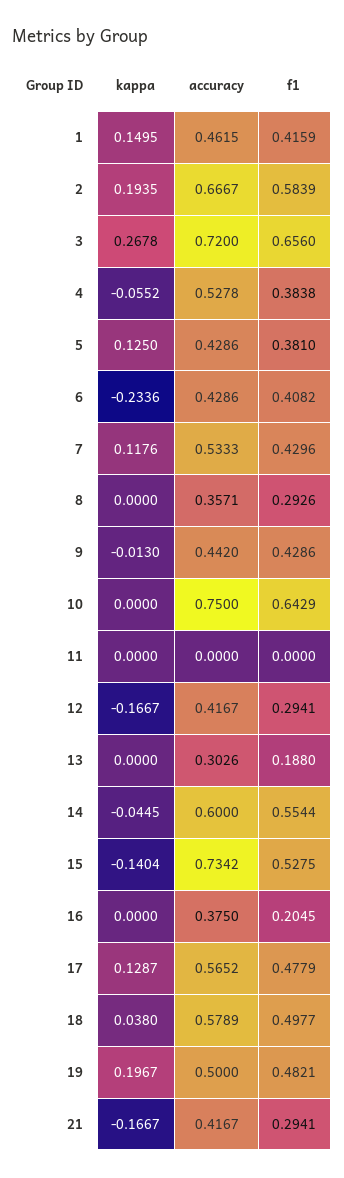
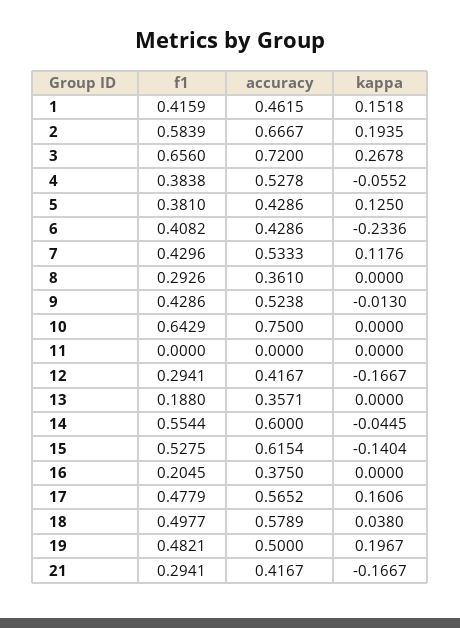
  {
    "kappa": {
-     "1": 0.1495,
+     "1": 0.1518,
      "2": 0.1935,
      "3": 0.2678,
      "4": -0.0552,
      "5": 0.125,
      "6": -0.2336,
      "7": 0.1176,
      "8": 0,
      "9": -0.013,
      "10": 0,
      "11": 0,
      "12": -0.1667,
      "13": 0,
      "14": -0.0445,
      "15": -0.1404,
      "16": 0,
-     "17": 0.1287,
+     "17": 0.1606,
      "18": 0.038,
      "19": 0.1967,
      "21": -0.1667
    },
    "accuracy": {
      "1": 0.4615,
      "2": 0.6667,
      "3": 0.72,
      "4": 0.5278,
      "5": 0.4286,
      "6": 0.4286,
      "7": 0.5333,
-     "8": 0.3571,
+     "8": 0.361,
-     "9": 0.442,
+     "9": 0.5238,
      "10": 0.75,
      "11": 0,
      "12": 0.4167,
-     "13": 0.3026,
+     "13": 0.3571,
      "14": 0.6,
-     "15": 0.7342,
+     "15": 0.6154,
      "16": 0.375,
      "17": 0.5652,
      "18": 0.5789,
      "19": 0.5,
      "21": 0.4167
    },
    "f1": {
      "1": 0.4159,
      "2": 0.5839,
      "3": 0.656,
      "4": 0.3838,
      "5": 0.381,
      "6": 0.4082,
      "7": 0.4296,
      "8": 0.2926,
      "9": 0.4286,
      "10": 0.6429,
      "11": 0,
      "12": 0.2941,
      "13": 0.188,
      "14": 0.5544,
      "15": 0.5275,
      "16": 0.2045,
      "17": 0.4779,
      "18": 0.4977,
      "19": 0.4821,
      "21": 0.2941
    }
  }

